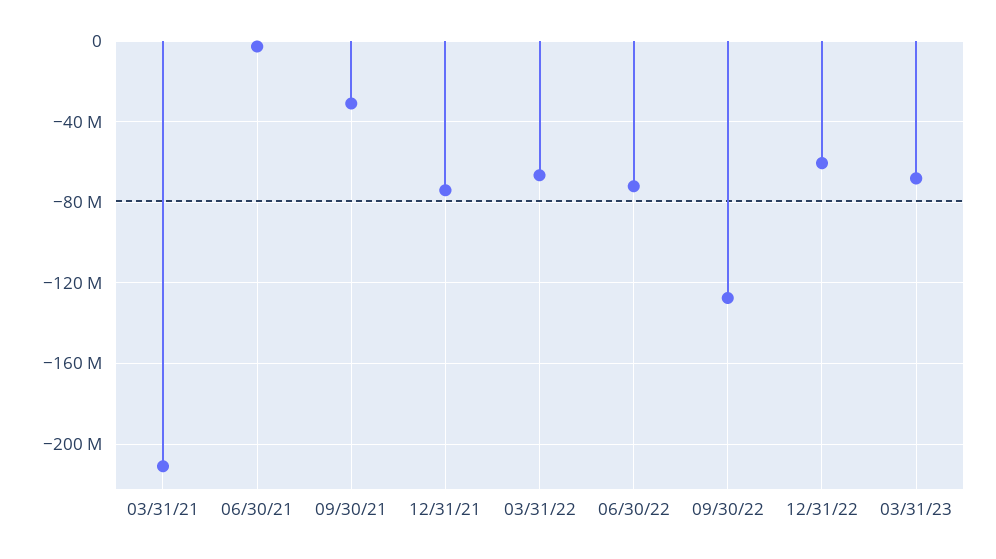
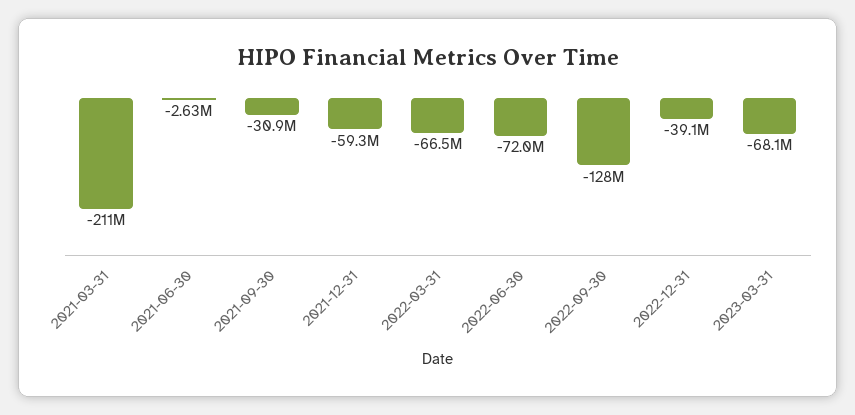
  {
    "03/31/21": -211000000,
    "06/30/21": -2630000,
    "09/30/21": -30900000,
-   "12/31/21": -75000000,
+   "12/31/21": -59300000,
    "03/31/22": -66500000,
    "06/30/22": -72000000,
    "09/30/22": -128000000,
-   "12/31/22": -60000000,
+   "12/31/22": -39100000,
    "03/31/23": -68100000
  }

